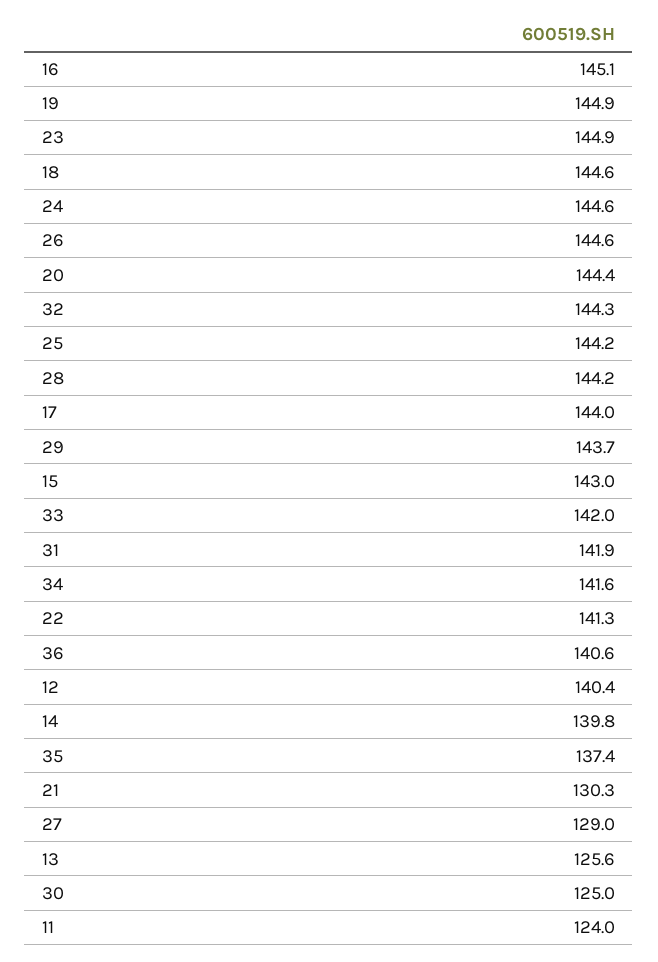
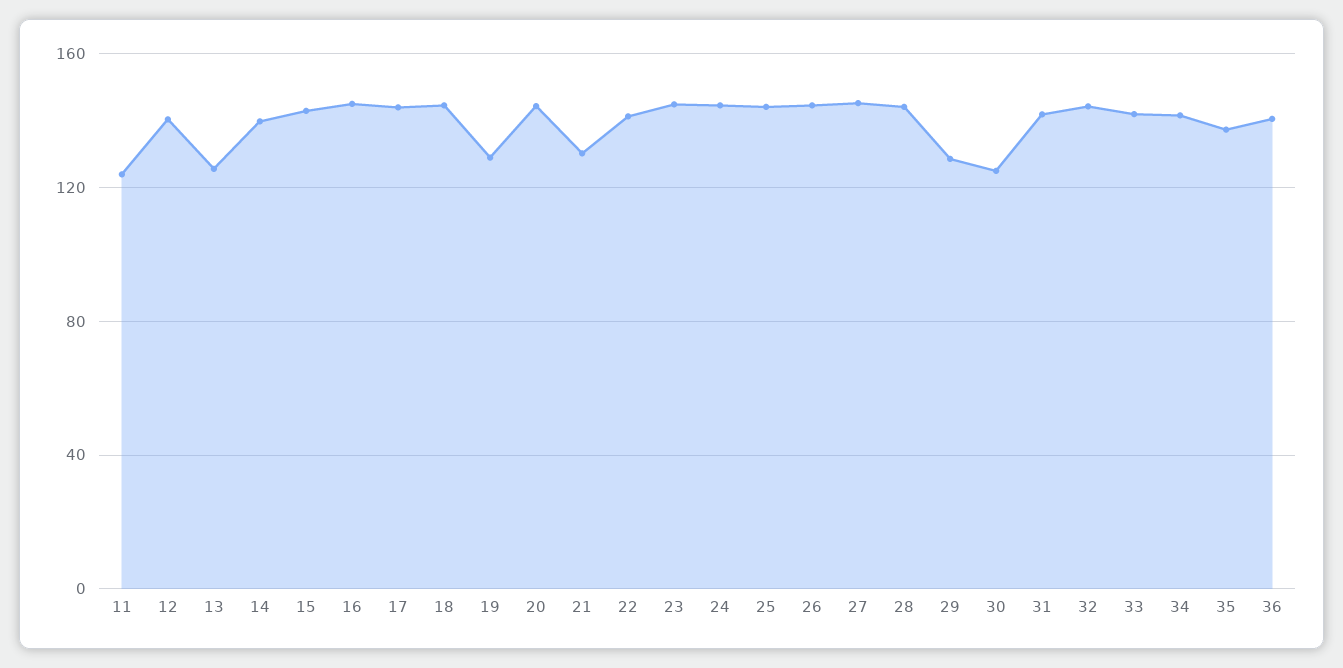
  {
    "16": 145.1,
-   "19": 144.9,
+   "19": 130,
    "23": 144.9,
    "18": 144.6,
    "24": 144.6,
    "26": 144.6,
    "20": 144.4,
    "32": 144.3,
    "25": 144.2,
    "28": 144.2,
    "17": 144,
-   "29": 143.7,
+   "29": 130,
    "15": 143,
    "33": 142,
    "31": 141.9,
    "34": 141.6,
    "22": 141.3,
    "36": 140.6,
    "12": 140.4,
    "14": 139.8,
    "35": 137.4,
    "21": 130.3,
-   "27": 129,
+   "27": 145,
    "13": 125.6,
    "30": 125,
    "11": 124
  }

